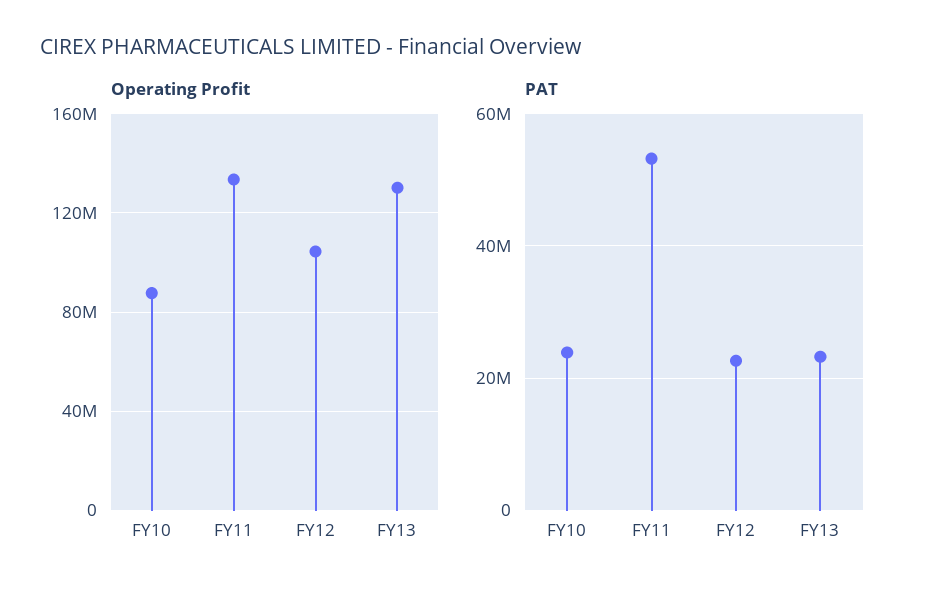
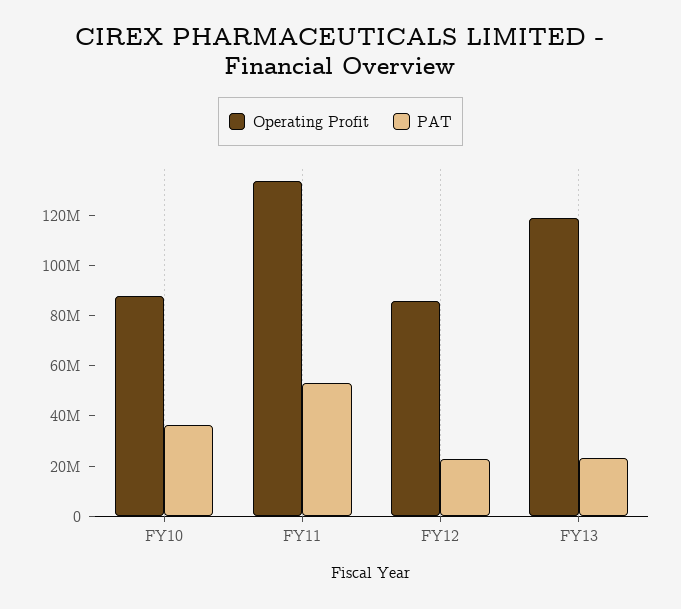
  {
    "Operating Profit": {
      "FY10": 90000000,
      "FY11": 135000000,
-     "FY12": 105000000,
+     "FY12": 85000000,
-     "FY13": 130000000
+     "FY13": 120000000
    },
    "PAT": {
-     "FY10": 24000000,
+     "FY10": 35000000,
      "FY11": 54000000,
      "FY12": 22000000,
      "FY13": 24000000
    }
  }

